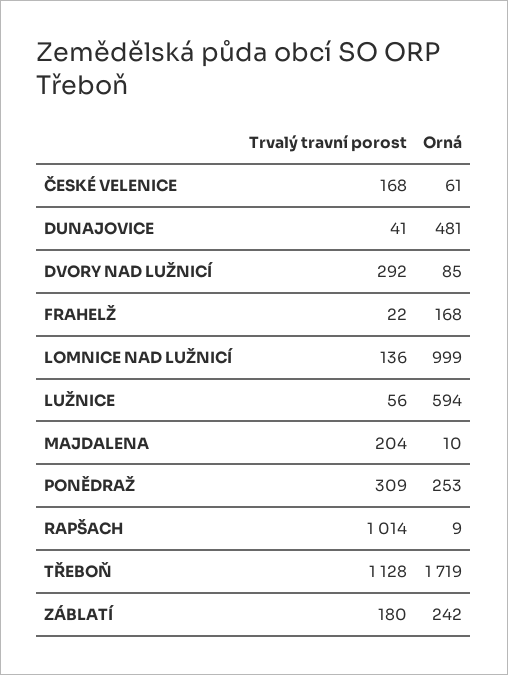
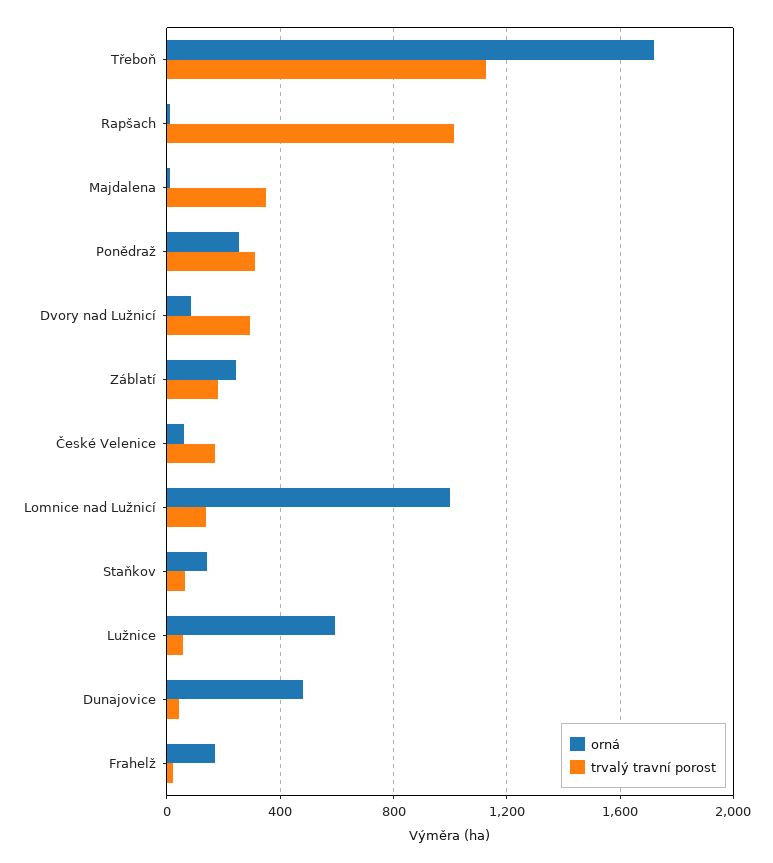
  {
    "Trvalý travní porost": {
      "ČESKÉ VELENICE": 168,
      "DUNAJOVICE": 41,
      "DVORY NAD LUŽNICÍ": 292,
      "FRAHELŽ": 22,
      "LOMNICE NAD LUŽNICÍ": 136,
      "LUŽNICE": 56,
-     "MAJDALENA": 204,
+     "MAJDALENA": 350,
      "PONĚDRAŽ": 309,
      "RAPŠACH": 1014,
      "TŘEBOŇ": 1128,
-     "ZÁBLATÍ": 180
+     "ZÁBLATÍ": 180,
+     "Staňkov": 50
    },
    "Orná": {
      "ČESKÉ VELENICE": 61,
      "DUNAJOVICE": 481,
      "DVORY NAD LUŽNICÍ": 85,
      "FRAHELŽ": 168,
      "LOMNICE NAD LUŽNICÍ": 999,
      "LUŽNICE": 594,
      "MAJDALENA": 10,
      "PONĚDRAŽ": 253,
      "RAPŠACH": 9,
      "TŘEBOŇ": 1719,
-     "ZÁBLATÍ": 242
+     "ZÁBLATÍ": 242,
+     "Staňkov": 150
    }
  }

